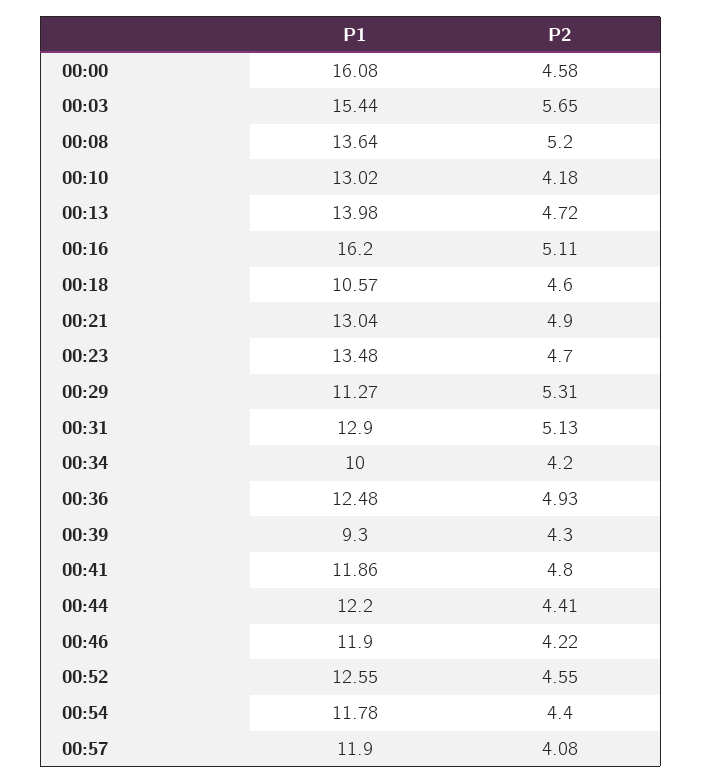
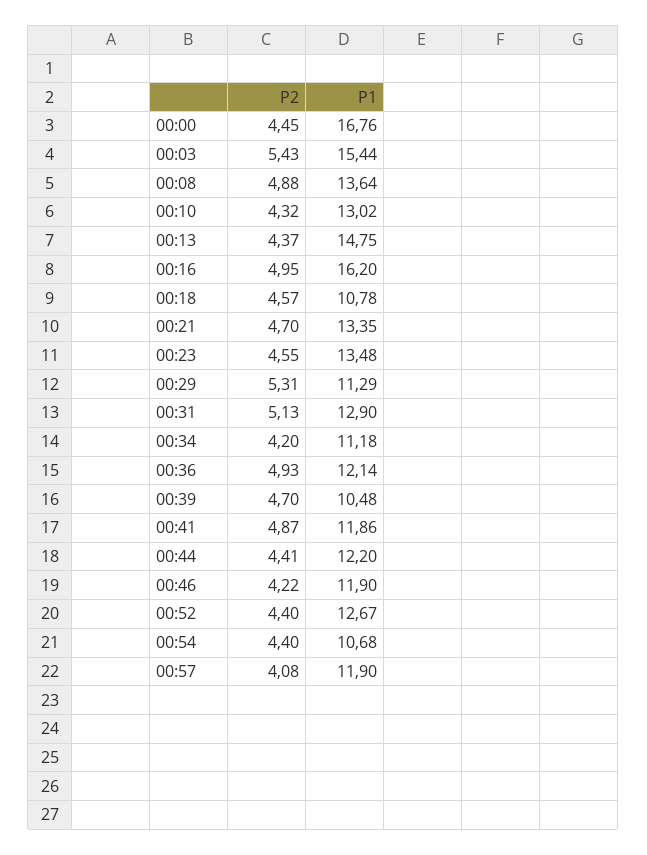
  {
    "P1": {
-     "00:00": 16.08,
+     "00:00": 16.76,
      "00:03": 15.44,
      "00:08": 13.64,
      "00:10": 13.02,
-     "00:13": 13.98,
+     "00:13": 14.75,
      "00:16": 16.2,
-     "00:18": 10.57,
+     "00:18": 10.78,
-     "00:21": 13.04,
+     "00:21": 13.35,
      "00:23": 13.48,
-     "00:29": 11.27,
+     "00:29": 11.29,
      "00:31": 12.9,
-     "00:34": 10,
+     "00:34": 11.18,
-     "00:36": 12.48,
+     "00:36": 12.14,
-     "00:39": 9.3,
+     "00:39": 10.48,
      "00:41": 11.86,
      "00:44": 12.2,
      "00:46": 11.9,
-     "00:52": 12.55,
+     "00:52": 12.67,
-     "00:54": 11.78,
+     "00:54": 10.68,
      "00:57": 11.9
    },
    "P2": {
-     "00:00": 4.58,
+     "00:00": 4.45,
-     "00:03": 5.65,
+     "00:03": 5.43,
-     "00:08": 5.2,
+     "00:08": 4.88,
-     "00:10": 4.18,
+     "00:10": 4.32,
-     "00:13": 4.72,
+     "00:13": 4.37,
-     "00:16": 5.11,
+     "00:16": 4.95,
-     "00:18": 4.6,
+     "00:18": 4.57,
-     "00:21": 4.9,
+     "00:21": 4.7,
-     "00:23": 4.7,
+     "00:23": 4.55,
      "00:29": 5.31,
      "00:31": 5.13,
      "00:34": 4.2,
      "00:36": 4.93,
-     "00:39": 4.3,
+     "00:39": 4.7,
-     "00:41": 4.8,
+     "00:41": 4.87,
      "00:44": 4.41,
      "00:46": 4.22,
-     "00:52": 4.55,
+     "00:52": 4.4,
      "00:54": 4.4,
      "00:57": 4.08
    }
  }

